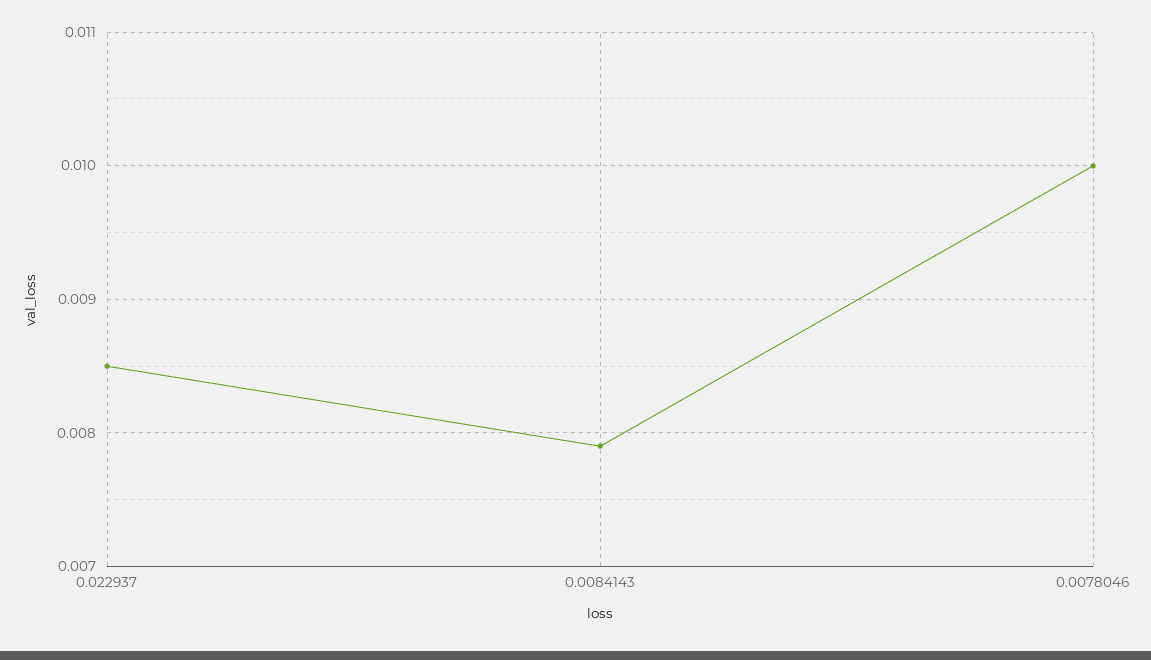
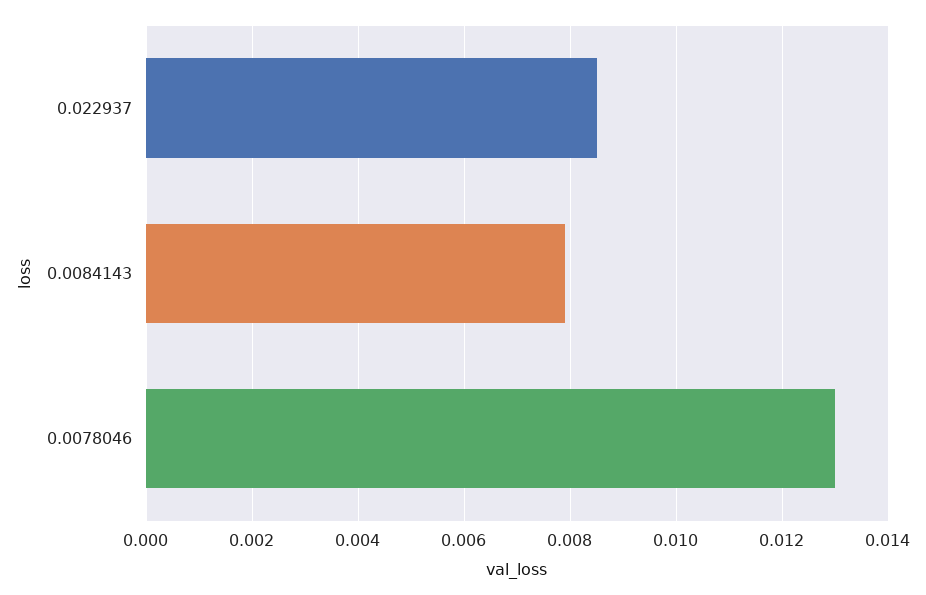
  {
    "0.022937": 0.0085,
    "0.0084143": 0.0079,
-   "0.0078046": 0.01
+   "0.0078046": 0.013
  }

